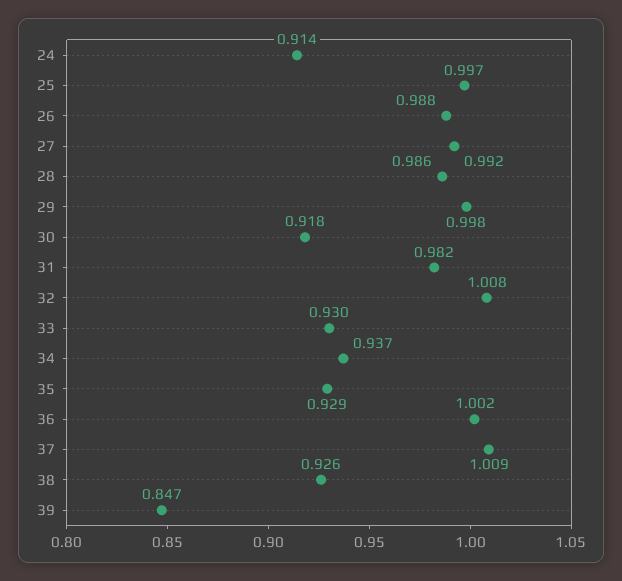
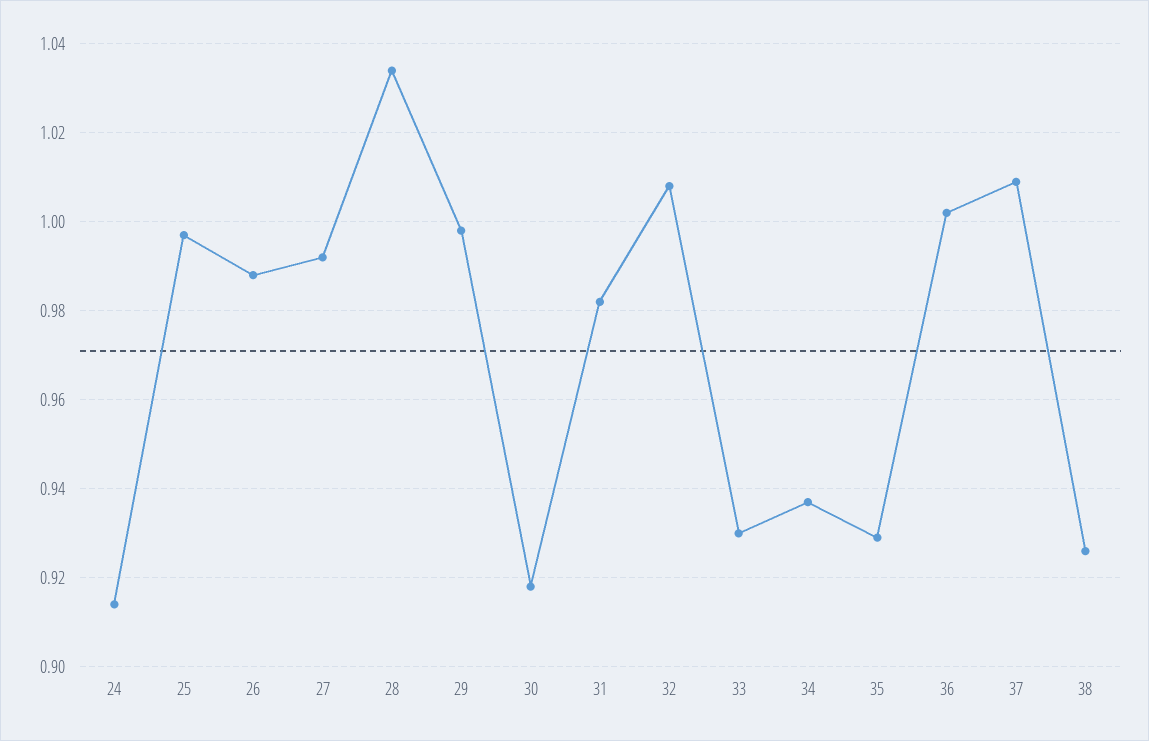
  {
    "24": 0.914,
    "25": 0.997,
    "26": 0.988,
    "27": 0.992,
-   "28": 0.986,
+   "28": 1.035,
    "29": 0.998,
    "30": 0.918,
    "31": 0.982,
    "32": 1.008,
    "33": 0.93,
    "34": 0.937,
    "35": 0.929,
    "36": 1.002,
    "37": 1.009,
-   "38": 0.926,
+   "38": 0.926
-   "39": 0.847
  }

